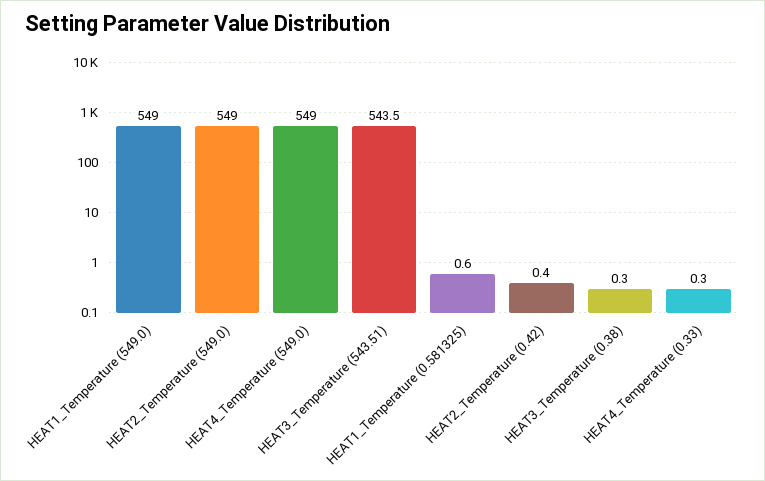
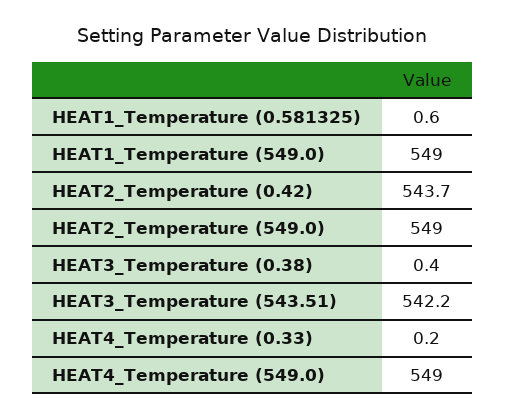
  {
    "HEAT1_Temperature (549.0)": 549,
    "HEAT2_Temperature (549.0)": 549,
    "HEAT4_Temperature (549.0)": 549,
-   "HEAT3_Temperature (543.51)": 543.5,
+   "HEAT3_Temperature (543.51)": 542.2,
    "HEAT1_Temperature (0.581325)": 0.6,
-   "HEAT2_Temperature (0.42)": 0.4,
+   "HEAT2_Temperature (0.42)": 543.7,
-   "HEAT3_Temperature (0.38)": 0.3,
+   "HEAT3_Temperature (0.38)": 0.4,
-   "HEAT4_Temperature (0.33)": 0.3
+   "HEAT4_Temperature (0.33)": 0.2
  }

